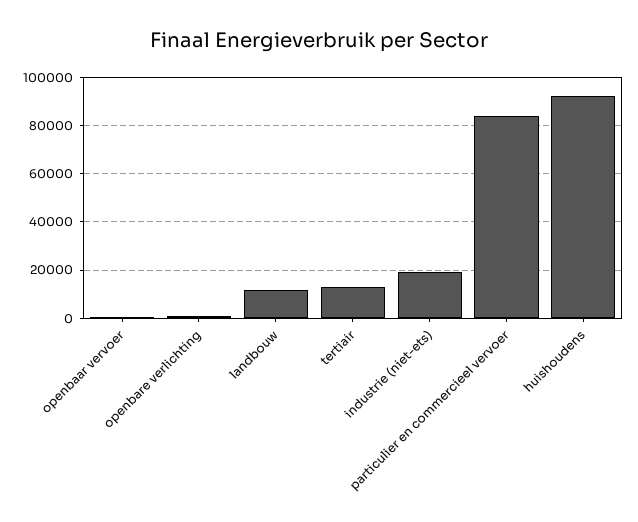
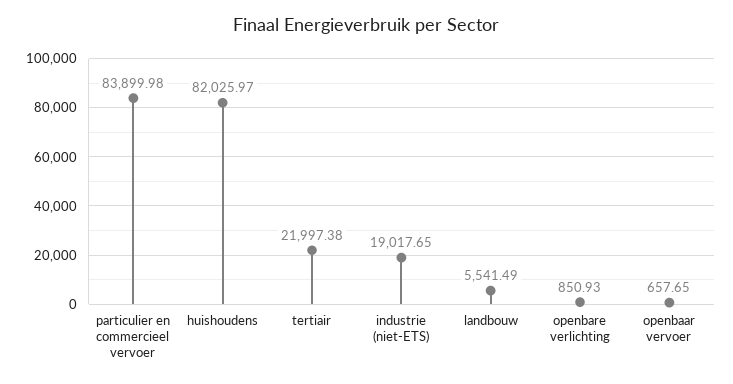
  {
    "openbaar vervoer": 657.65,
    "openbare verlichting": 850.93,
-   "landbouw": 12500,
+   "landbouw": 5541.49,
-   "tertiair": 12500,
+   "tertiair": 21997.38,
    "industrie (niet-ets)": 19017.65,
    "particulier en commercieel vervoer": 83899.98,
-   "huishoudens": 92500
+   "huishoudens": 82025.97
  }

